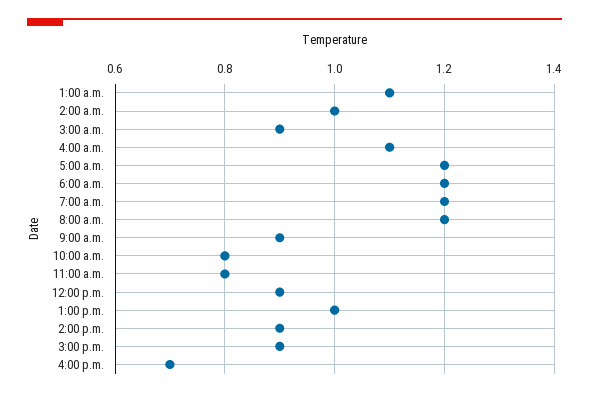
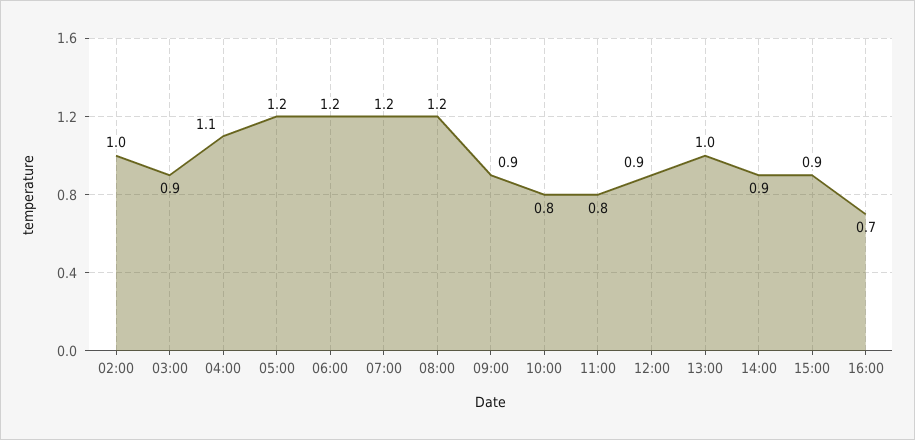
  {
-   "1:00 a.m.": 1.1,
    "2:00 a.m.": 1,
    "3:00 a.m.": 0.9,
    "4:00 a.m.": 1.1,
    "5:00 a.m.": 1.2,
    "6:00 a.m.": 1.2,
    "7:00 a.m.": 1.2,
    "8:00 a.m.": 1.2,
    "9:00 a.m.": 0.9,
    "10:00 a.m.": 0.8,
    "11:00 a.m.": 0.8,
    "12:00 p.m.": 0.9,
    "1:00 p.m.": 1,
    "2:00 p.m.": 0.9,
    "3:00 p.m.": 0.9,
    "4:00 p.m.": 0.7
  }

